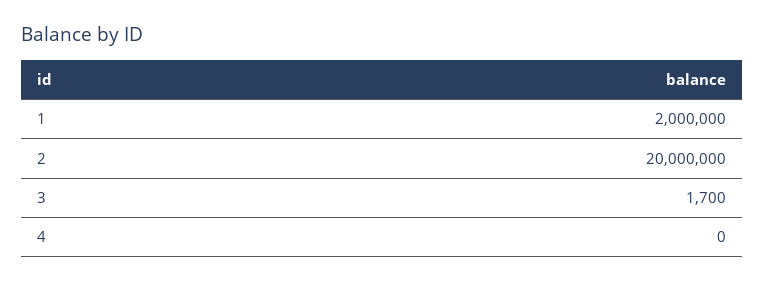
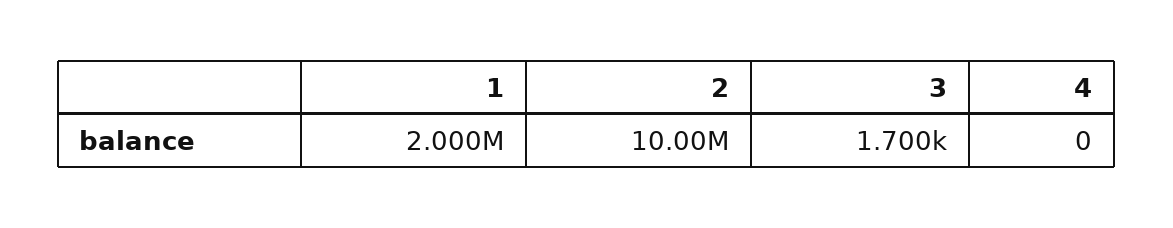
  {
    "1": 2000000,
-   "2": 20000000,
+   "2": 10000000,
    "3": 1700,
    "4": 0
  }

